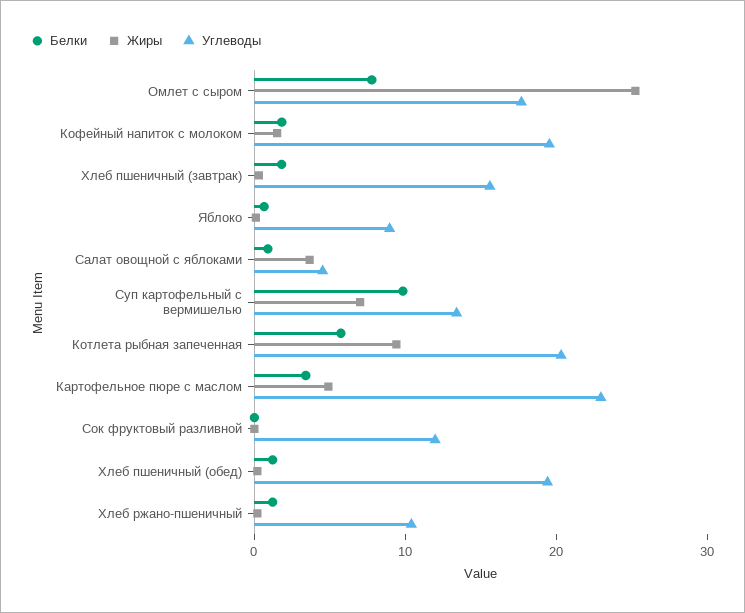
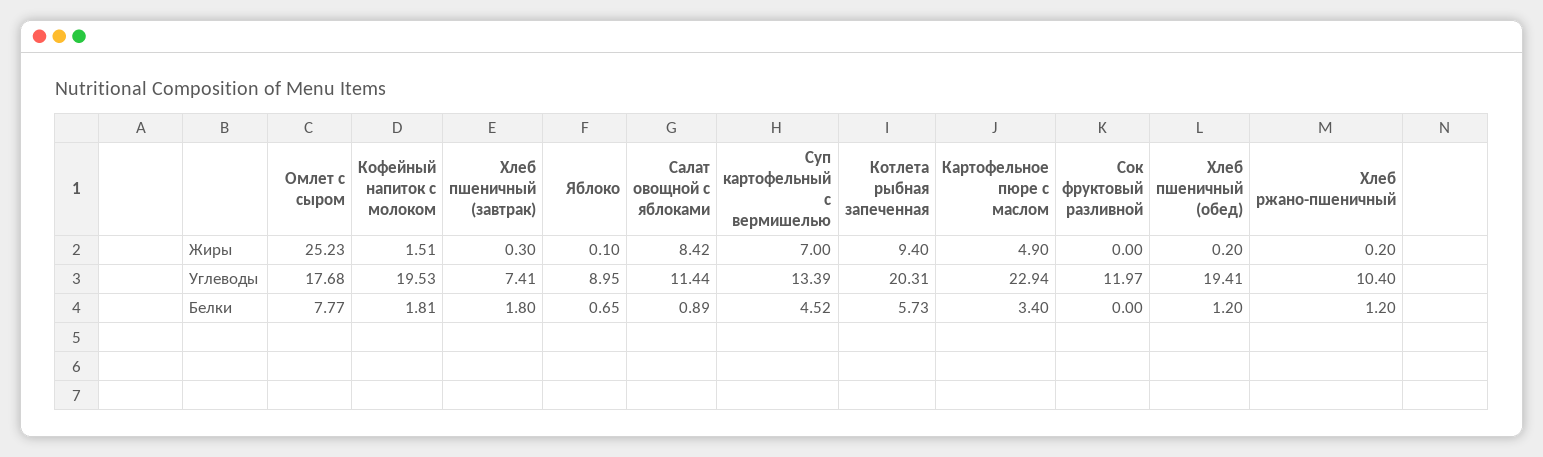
  {
    "Белки": {
      "Омлет с сыром": 7.77,
      "Кофейный напиток с молоком": 1.81,
      "Хлеб пшеничный (завтрак)": 1.8,
      "Яблоко": 0.65,
      "Салат овощной с яблоками": 0.89,
-     "Суп картофельный с вермишелью": 10,
+     "Суп картофельный с вермишелью": 4.52,
      "Котлета рыбная запеченная": 5.73,
      "Картофельное пюре с маслом": 3.4,
      "Сок фруктовый разливной": 0,
      "Хлеб пшеничный (обед)": 1.2,
      "Хлеб ржано-пшеничный": 1.2
    },
    "Жиры": {
      "Омлет с сыром": 25.23,
      "Кофейный напиток с молоком": 1.51,
      "Хлеб пшеничный (завтрак)": 0.3,
      "Яблоко": 0.1,
-     "Салат овощной с яблоками": 4,
+     "Салат овощной с яблоками": 8.42,
      "Суп картофельный с вермишелью": 7,
      "Котлета рыбная запеченная": 9.4,
      "Картофельное пюре с маслом": 4.9,
      "Сок фруктовый разливной": 0,
      "Хлеб пшеничный (обед)": 0.2,
      "Хлеб ржано-пшеничный": 0.2
    },
    "Углеводы": {
      "Омлет с сыром": 17.68,
      "Кофейный напиток с молоком": 19.53,
-     "Хлеб пшеничный (завтрак)": 16,
+     "Хлеб пшеничный (завтрак)": 7.41,
      "Яблоко": 8.95,
-     "Салат овощной с яблоками": 4,
+     "Салат овощной с яблоками": 11.44,
      "Суп картофельный с вермишелью": 13.39,
      "Котлета рыбная запеченная": 20.31,
      "Картофельное пюре с маслом": 22.94,
      "Сок фруктовый разливной": 11.97,
      "Хлеб пшеничный (обед)": 19.41,
      "Хлеб ржано-пшеничный": 10.4
    }
  }

